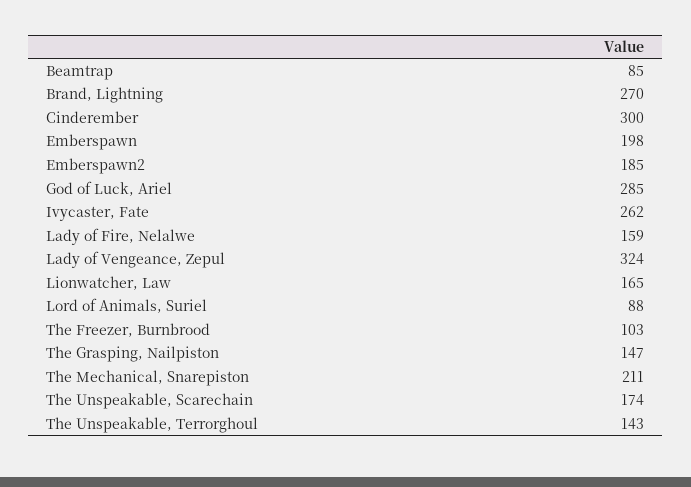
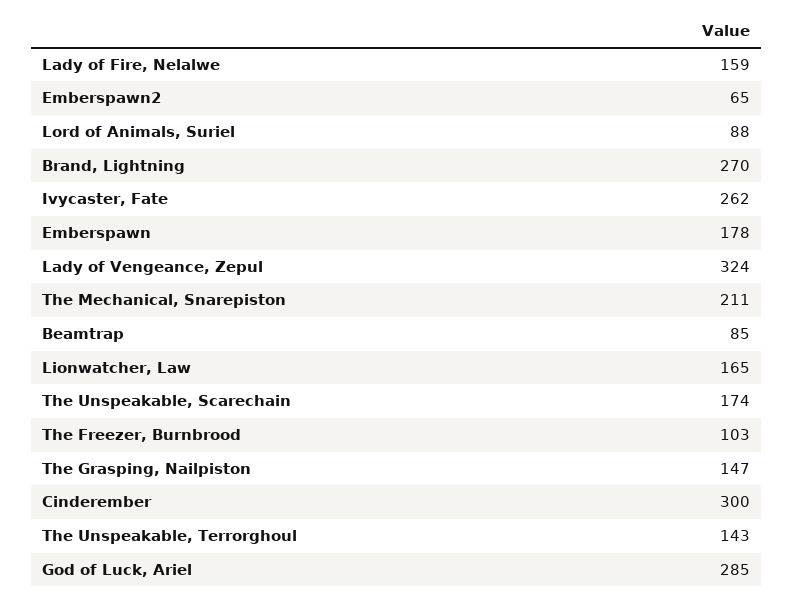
  {
    "Beamtrap": 85,
    "Brand, Lightning": 270,
    "Cinderember": 300,
-   "Emberspawn": 198,
+   "Emberspawn": 178,
-   "Emberspawn2": 185,
+   "Emberspawn2": 65,
    "God of Luck, Ariel": 285,
    "Ivycaster, Fate": 262,
    "Lady of Fire, Nelalwe": 159,
    "Lady of Vengeance, Zepul": 324,
    "Lionwatcher, Law": 165,
    "Lord of Animals, Suriel": 88,
    "The Freezer, Burnbrood": 103,
    "The Grasping, Nailpiston": 147,
    "The Mechanical, Snarepiston": 211,
    "The Unspeakable, Scarechain": 174,
    "The Unspeakable, Terrorghoul": 143
  }

